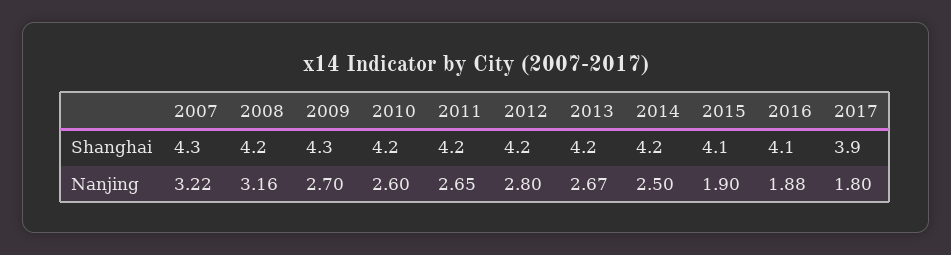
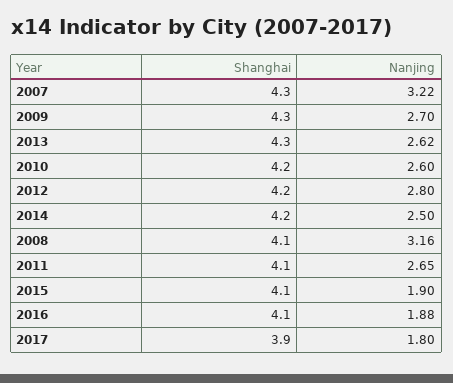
  {
    "2007": {
      "Shanghai": 4.3,
      "Nanjing": 3.22
    },
    "2008": {
-     "Shanghai": 4.2,
+     "Shanghai": 4.1,
      "Nanjing": 3.16
    },
    "2009": {
      "Shanghai": 4.3,
      "Nanjing": 2.7
    },
    "2010": {
      "Shanghai": 4.2,
      "Nanjing": 2.6
    },
    "2011": {
-     "Shanghai": 4.2,
+     "Shanghai": 4.1,
      "Nanjing": 2.65
    },
    "2012": {
      "Shanghai": 4.2,
      "Nanjing": 2.8
    },
    "2013": {
-     "Shanghai": 4.2,
+     "Shanghai": 4.3,
-     "Nanjing": 2.67
+     "Nanjing": 2.62
    },
    "2014": {
      "Shanghai": 4.2,
      "Nanjing": 2.5
    },
    "2015": {
      "Shanghai": 4.1,
      "Nanjing": 1.9
    },
    "2016": {
      "Shanghai": 4.1,
      "Nanjing": 1.88
    },
    "2017": {
      "Shanghai": 3.9,
      "Nanjing": 1.8
    }
  }

